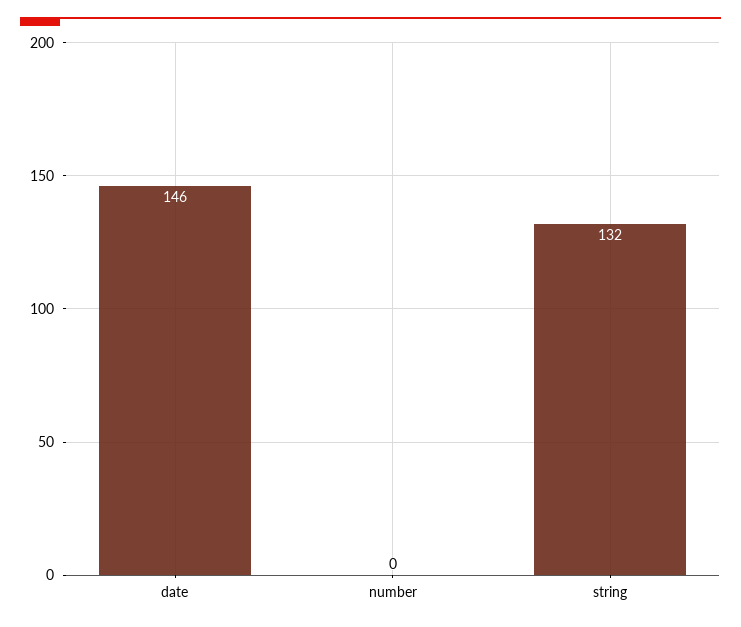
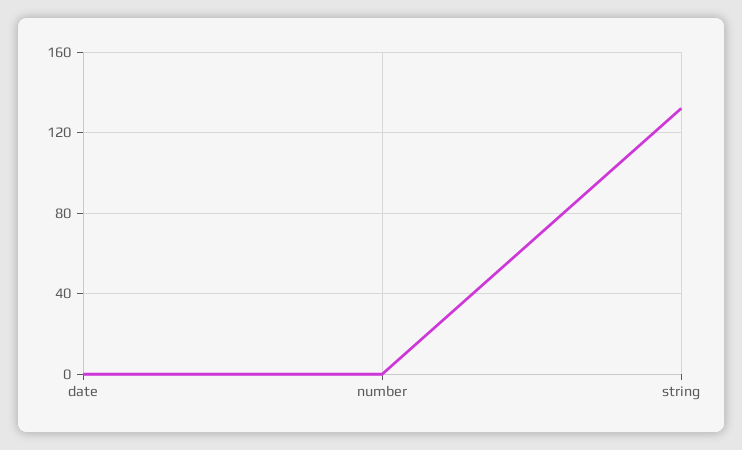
  {
-   "date": 146,
+   "date": 0,
    "number": 0,
    "string": 132
  }

